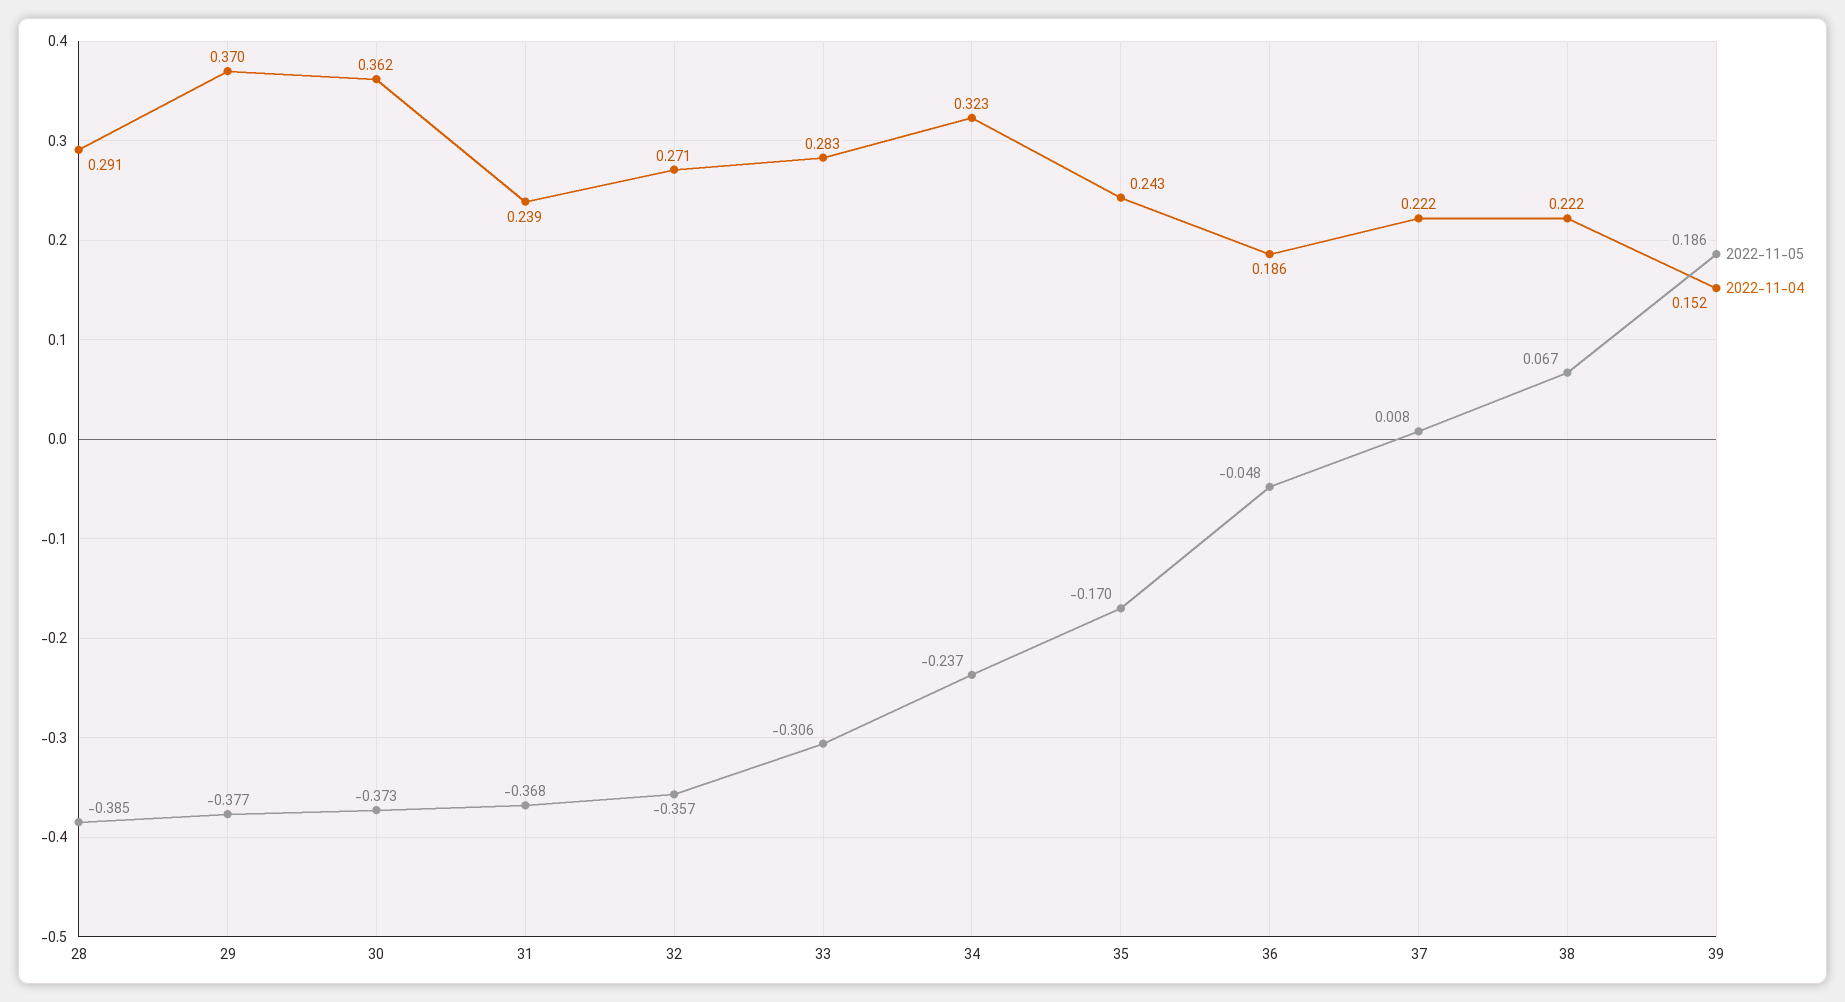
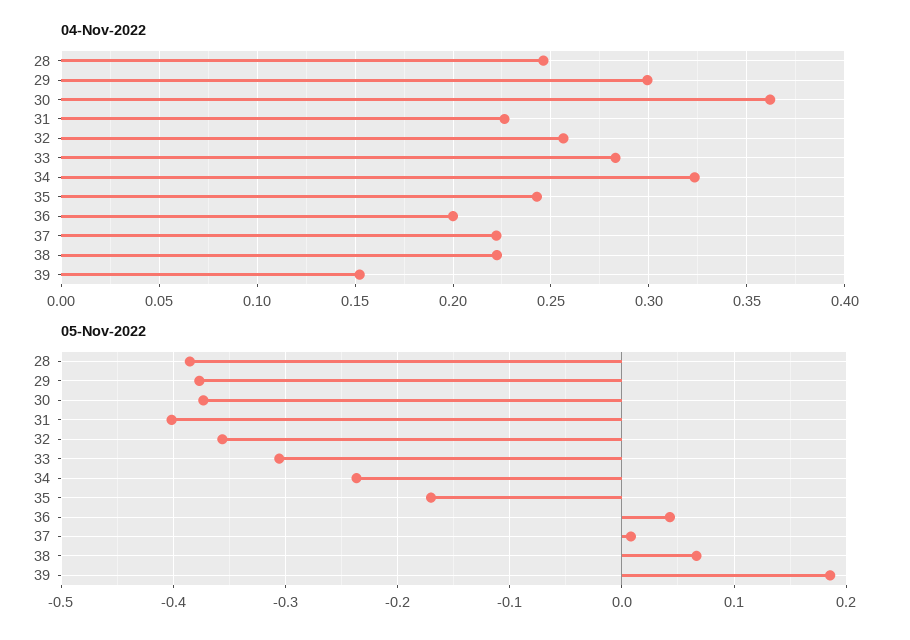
  {
    "2022-11-05": {
      "28": -0.385,
      "29": -0.377,
      "30": -0.373,
-     "31": -0.368,
+     "31": -0.4,
      "32": -0.357,
      "33": -0.306,
      "34": -0.237,
      "35": -0.17,
-     "36": -0.048,
+     "36": 0.04,
      "37": 0.008,
      "38": 0.067,
      "39": 0.186
    },
    "2022-11-04": {
-     "28": 0.291,
+     "28": 0.245,
-     "29": 0.37,
+     "29": 0.3,
      "30": 0.362,
-     "31": 0.239,
+     "31": 0.225,
-     "32": 0.271,
+     "32": 0.255,
      "33": 0.283,
      "34": 0.323,
      "35": 0.243,
-     "36": 0.186,
+     "36": 0.2,
      "37": 0.222,
      "38": 0.222,
      "39": 0.152
    }
  }

